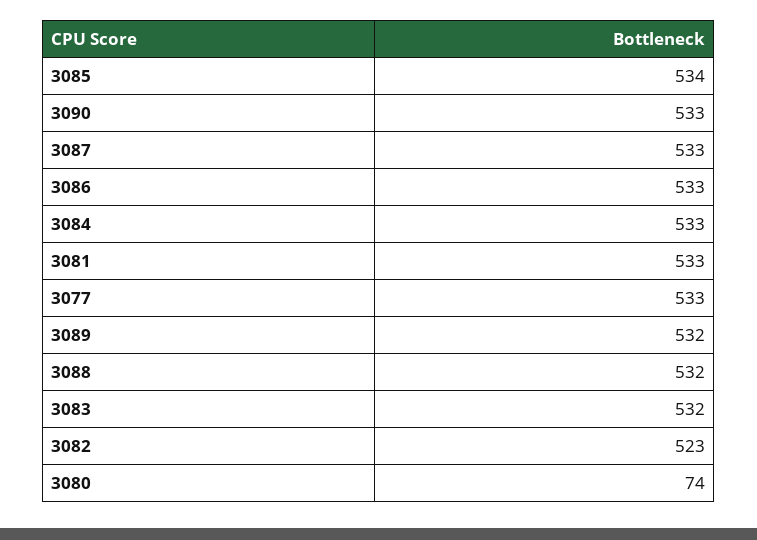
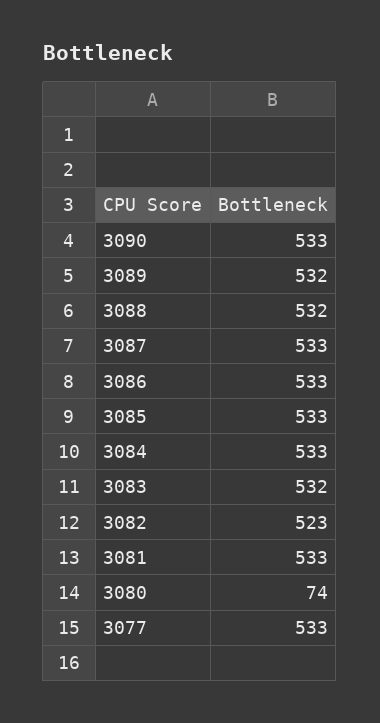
  {
-   "3085": 534,
+   "3085": 533,
    "3090": 533,
    "3087": 533,
    "3086": 533,
    "3084": 533,
    "3081": 533,
    "3077": 533,
    "3089": 532,
    "3088": 532,
    "3083": 532,
    "3082": 523,
    "3080": 74
  }

